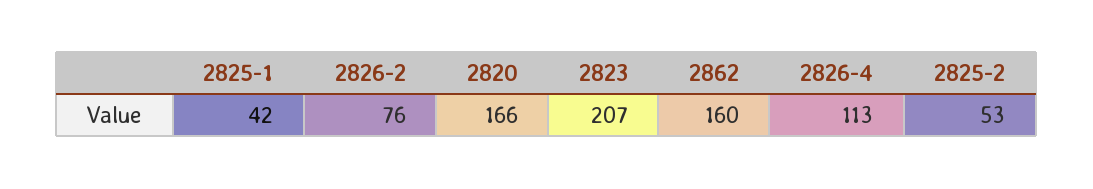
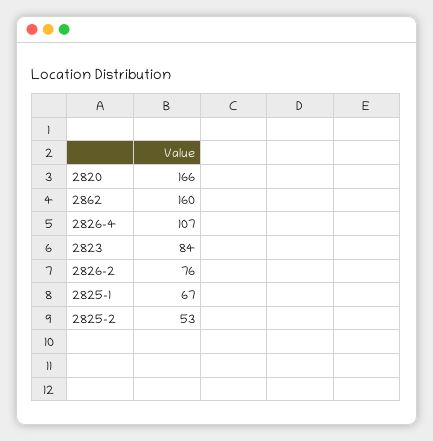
  {
-   "2825-1": 42,
+   "2825-1": 67,
    "2826-2": 76,
    "2820": 166,
-   "2823": 207,
+   "2823": 84,
    "2862": 160,
-   "2826-4": 113,
+   "2826-4": 107,
    "2825-2": 53
  }

